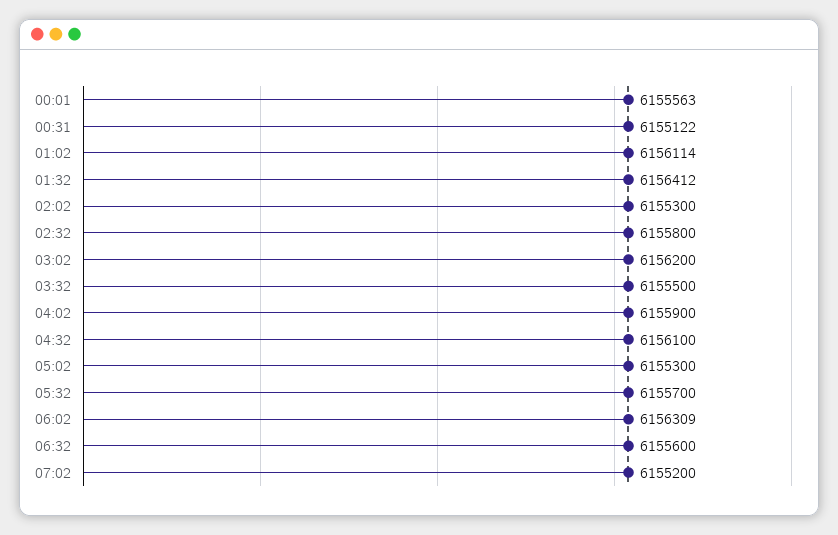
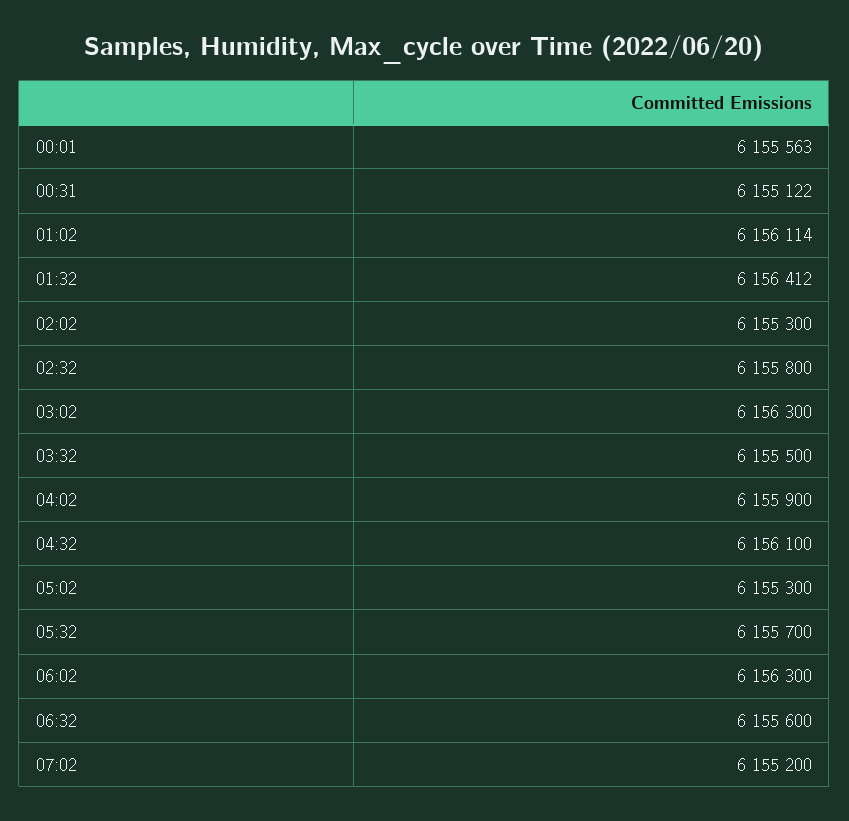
  {
    "00:01": 6155563,
    "00:31": 6155122,
    "01:02": 6156114,
    "01:32": 6156412,
    "02:02": 6155300,
    "02:32": 6155800,
-   "03:02": 6156200,
+   "03:02": 6156300,
    "03:32": 6155500,
    "04:02": 6155900,
    "04:32": 6156100,
    "05:02": 6155300,
    "05:32": 6155700,
-   "06:02": 6156309,
+   "06:02": 6156300,
    "06:32": 6155600,
    "07:02": 6155200
  }

